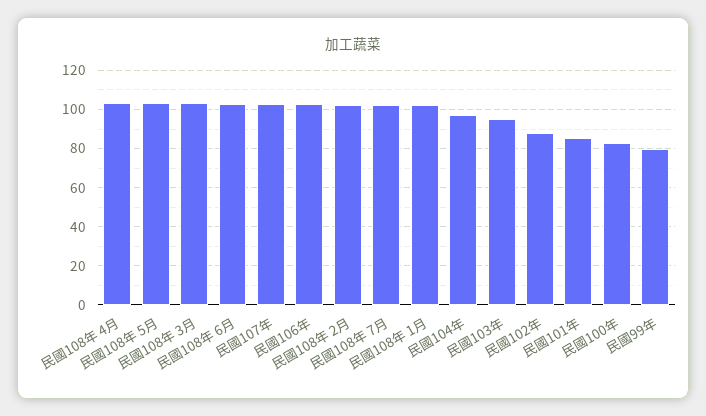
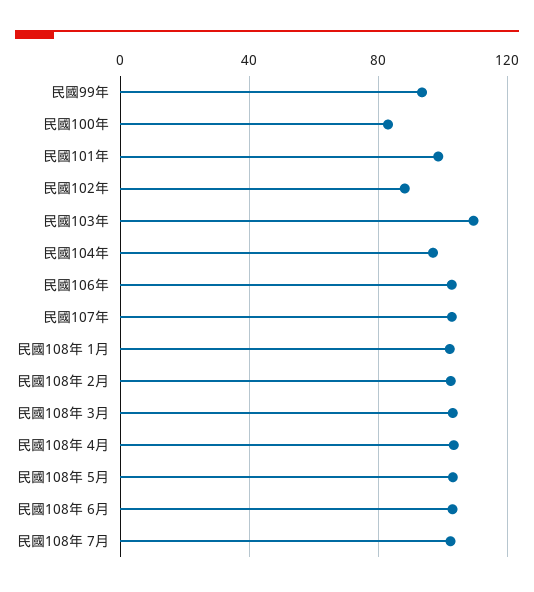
  {
    "民國108年 4月": 105,
    "民國108年 5月": 105,
    "民國108年 3月": 105,
    "民國108年 6月": 105,
    "民國107年": 105,
    "民國106年": 105,
    "民國108年 2月": 105,
    "民國108年 7月": 100,
    "民國108年 1月": 100,
    "民國104年": 95,
-   "民國103年": 95,
+   "民國103年": 110,
    "民國102年": 90,
-   "民國101年": 85,
+   "民國101年": 100,
    "民國100年": 85,
-   "民國99年": 80
+   "民國99年": 95
  }

